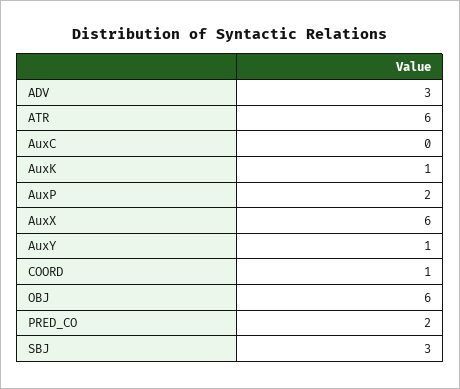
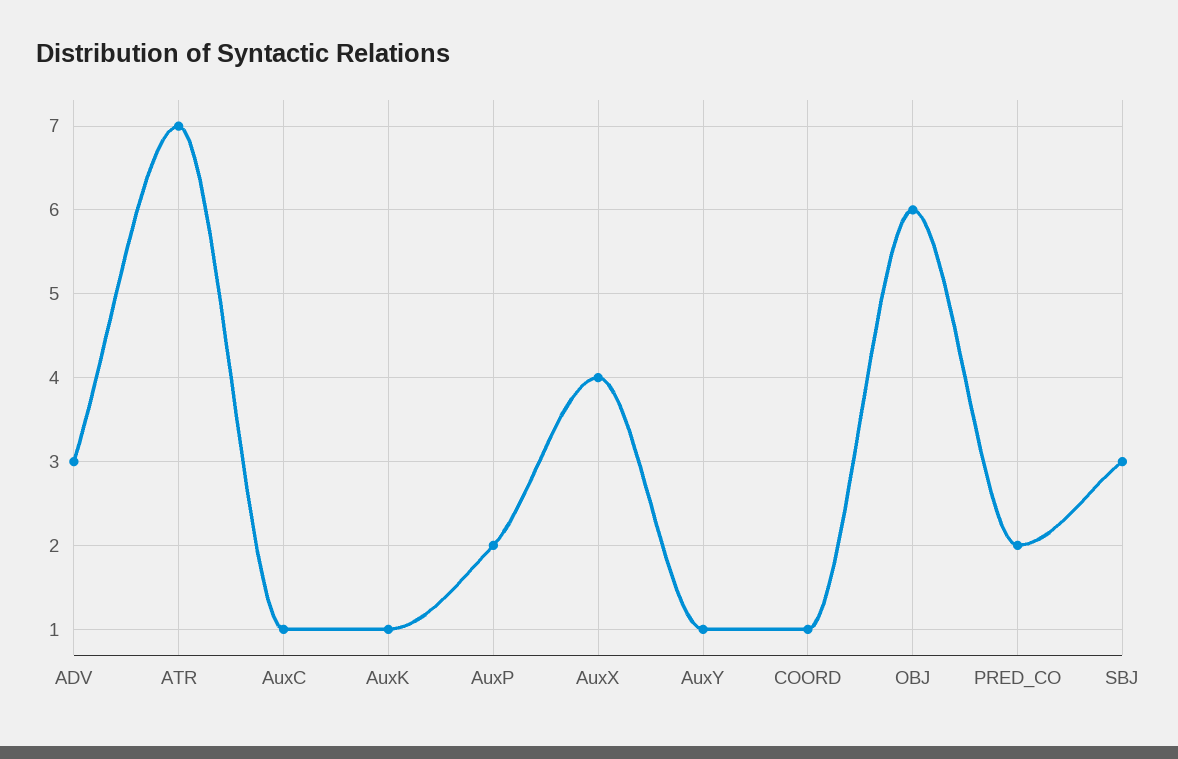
  {
    "ADV": 3,
-   "ATR": 6,
+   "ATR": 7,
-   "AuxC": 0,
+   "AuxC": 1,
    "AuxK": 1,
    "AuxP": 2,
-   "AuxX": 6,
+   "AuxX": 4,
    "AuxY": 1,
    "COORD": 1,
    "OBJ": 6,
    "PRED_CO": 2,
    "SBJ": 3
  }

